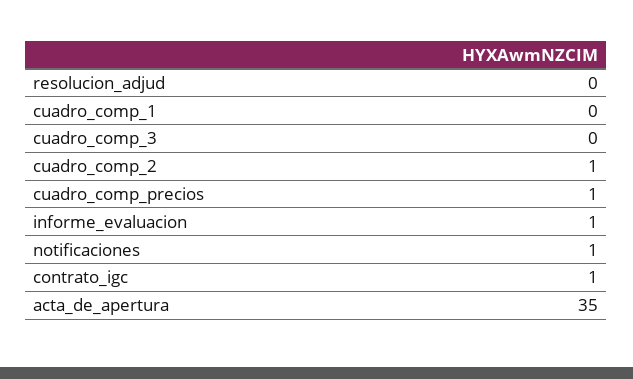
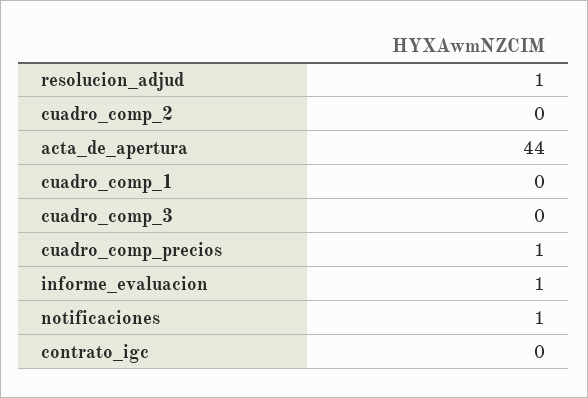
  {
-   "resolucion_adjud": 0,
+   "resolucion_adjud": 1,
    "cuadro_comp_1": 0,
    "cuadro_comp_3": 0,
-   "cuadro_comp_2": 1,
+   "cuadro_comp_2": 0,
    "cuadro_comp_precios": 1,
    "informe_evaluacion": 1,
    "notificaciones": 1,
-   "contrato_igc": 1,
+   "contrato_igc": 0,
-   "acta_de_apertura": 35
+   "acta_de_apertura": 44
  }

